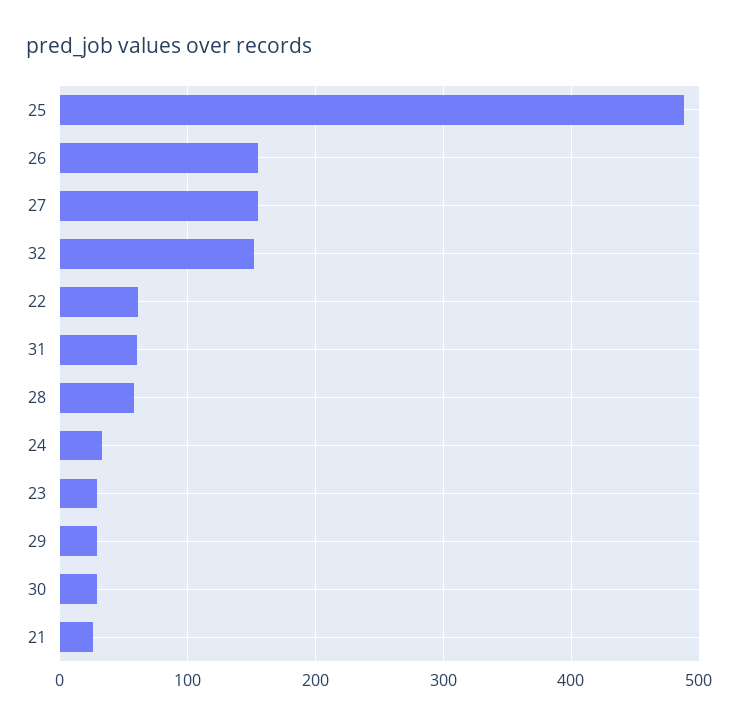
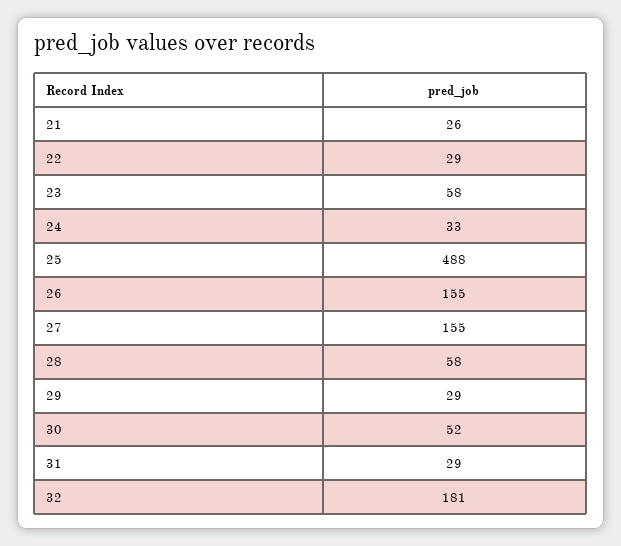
  {
    "25": 488,
    "26": 155,
    "27": 155,
-   "32": 150,
+   "32": 181,
-   "22": 60,
+   "22": 29,
-   "31": 60,
+   "31": 29,
    "28": 58,
    "24": 33,
-   "23": 30,
+   "23": 58,
    "29": 29,
-   "30": 30,
+   "30": 52,
    "21": 26
  }

